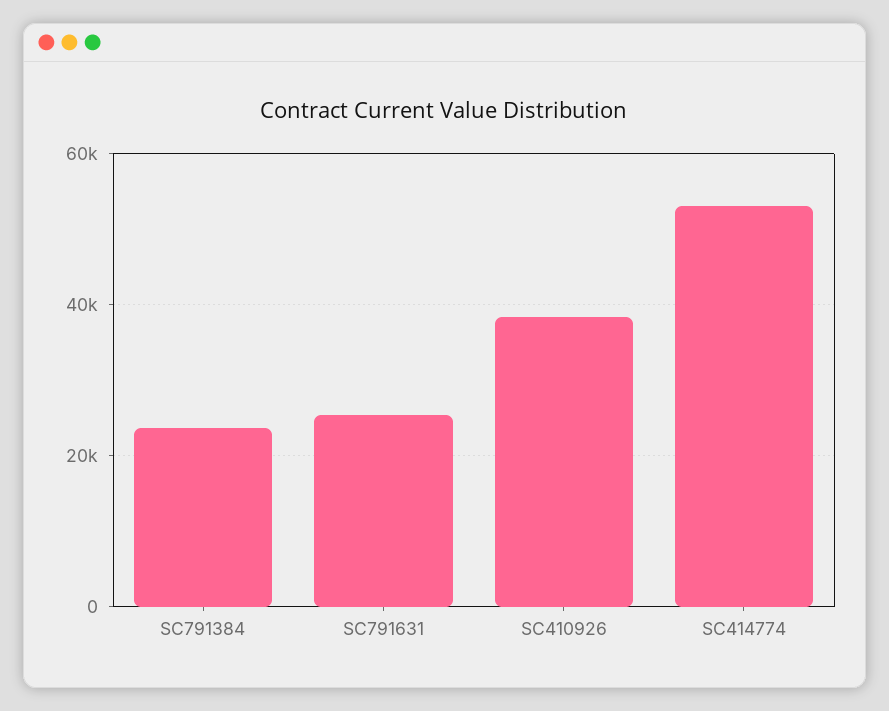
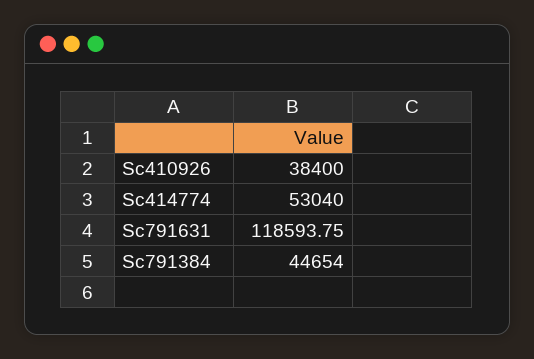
  {
-   "SC791384": 24000,
+   "SC791384": 44654,
-   "SC791631": 26000,
+   "SC791631": 118593.75,
    "SC410926": 38400,
    "SC414774": 53040
  }

